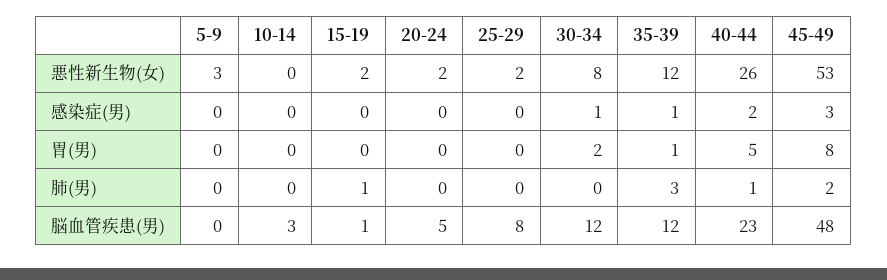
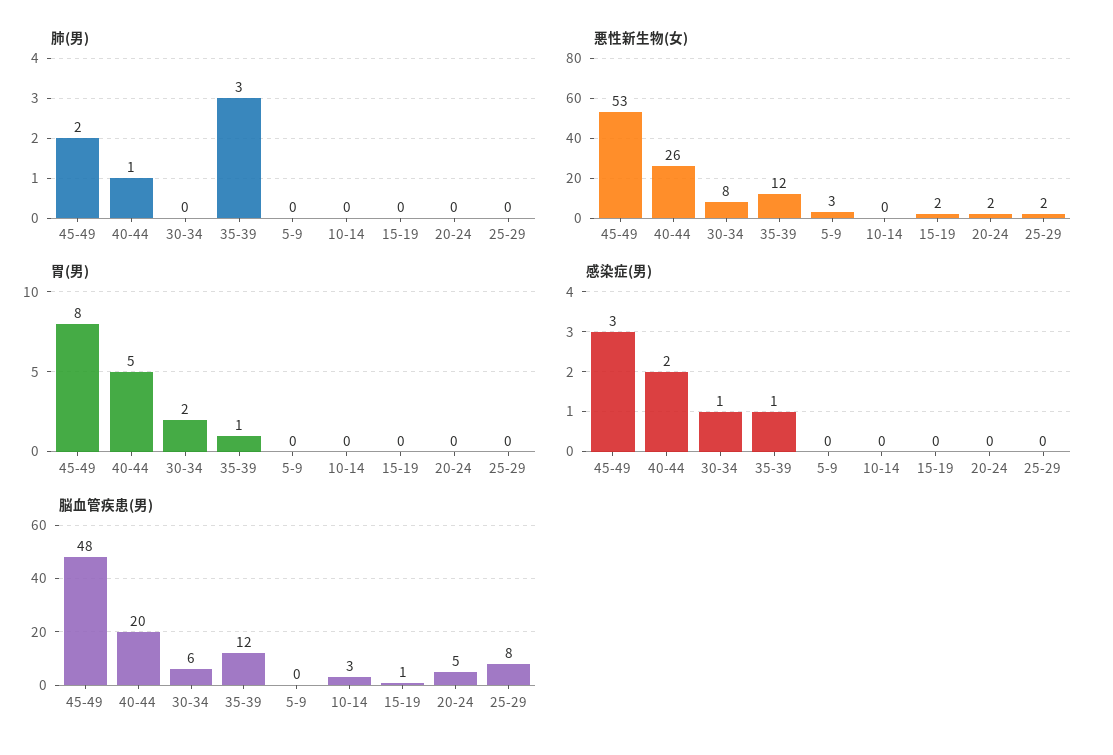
  {
    "悪性新生物(女)": {
      "5-9": 3,
      "10-14": 0,
      "15-19": 2,
      "20-24": 2,
      "25-29": 2,
      "30-34": 8,
      "35-39": 12,
      "40-44": 26,
      "45-49": 53
    },
    "感染症(男)": {
      "5-9": 0,
      "10-14": 0,
      "15-19": 0,
      "20-24": 0,
      "25-29": 0,
      "30-34": 1,
      "35-39": 1,
      "40-44": 2,
      "45-49": 3
    },
    "胃(男)": {
      "5-9": 0,
      "10-14": 0,
      "15-19": 0,
      "20-24": 0,
      "25-29": 0,
      "30-34": 2,
      "35-39": 1,
      "40-44": 5,
      "45-49": 8
    },
    "肺(男)": {
      "5-9": 0,
      "10-14": 0,
-     "15-19": 1,
+     "15-19": 0,
      "20-24": 0,
      "25-29": 0,
      "30-34": 0,
      "35-39": 3,
      "40-44": 1,
      "45-49": 2
    },
    "脳血管疾患(男)": {
      "5-9": 0,
      "10-14": 3,
      "15-19": 1,
      "20-24": 5,
      "25-29": 8,
-     "30-34": 12,
+     "30-34": 6,
      "35-39": 12,
-     "40-44": 23,
+     "40-44": 20,
      "45-49": 48
    }
  }

